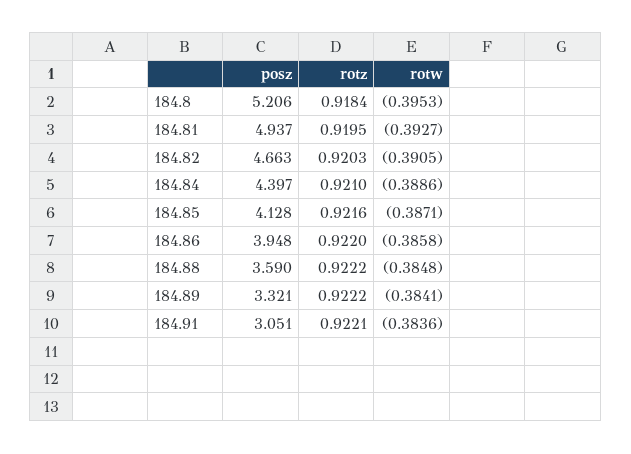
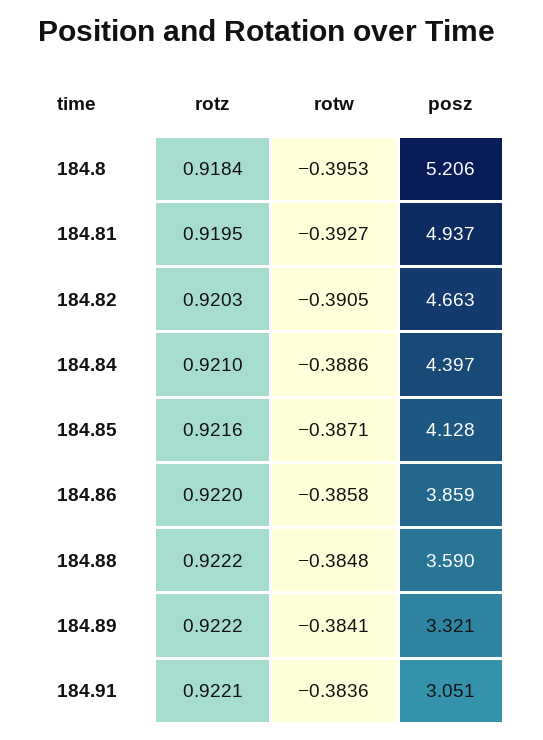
  {
    "posz": {
      "184.8": 5.206,
      "184.81": 4.937,
      "184.82": 4.663,
      "184.84": 4.397,
      "184.85": 4.128,
-     "184.86": 3.948,
+     "184.86": 3.859,
      "184.88": 3.59,
      "184.89": 3.321,
      "184.91": 3.051
    },
    "rotz": {
      "184.8": 0.9184,
      "184.81": 0.9195,
      "184.82": 0.9203,
      "184.84": 0.921,
      "184.85": 0.9216,
      "184.86": 0.922,
      "184.88": 0.9222,
      "184.89": 0.9222,
      "184.91": 0.9221
    },
    "rotw": {
      "184.8": -0.3953,
      "184.81": -0.3927,
      "184.82": -0.3905,
      "184.84": -0.3886,
      "184.85": -0.3871,
      "184.86": -0.3858,
      "184.88": -0.3848,
      "184.89": -0.3841,
      "184.91": -0.3836
    }
  }

